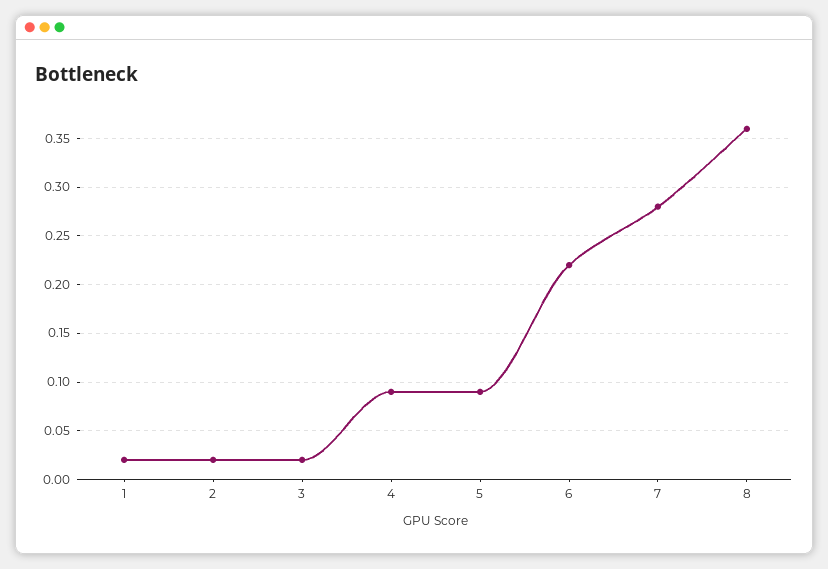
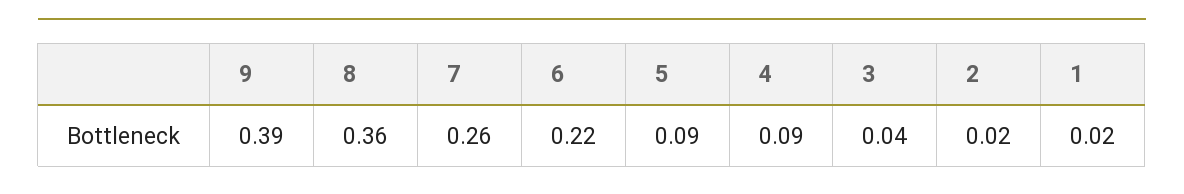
  {
    "1": 0.02,
    "2": 0.02,
-   "3": 0.02,
+   "3": 0.04,
    "4": 0.09,
    "5": 0.09,
    "6": 0.22,
-   "7": 0.28,
+   "7": 0.26,
-   "8": 0.36
+   "8": 0.36,
+   "9": 0.39
  }

